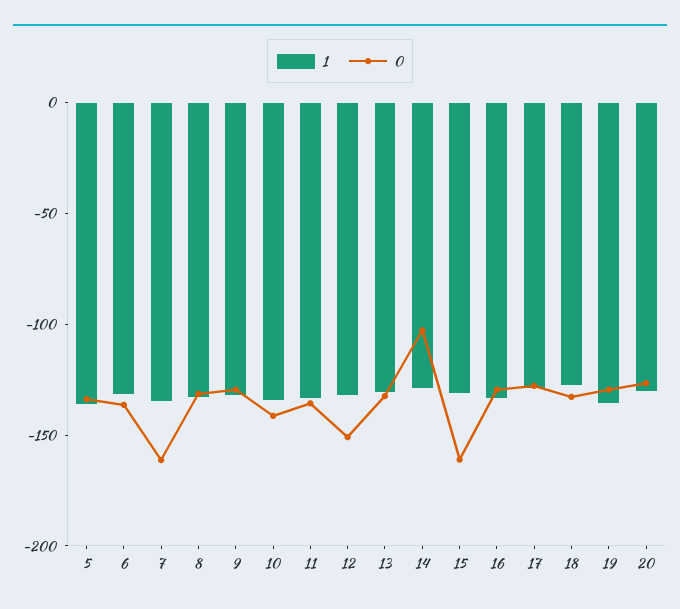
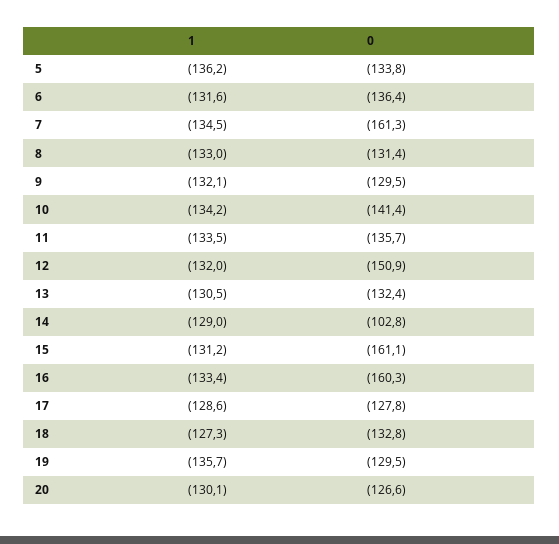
  {
    "1": {
      "5": -136.2,
      "6": -131.6,
      "7": -134.5,
      "8": -133,
      "9": -132.1,
      "10": -134.2,
      "11": -133.5,
      "12": -132,
      "13": -130.5,
      "14": -129,
      "15": -131.2,
      "16": -133.4,
      "17": -128.6,
      "18": -127.3,
      "19": -135.7,
      "20": -130.1
    },
    "0": {
      "5": -133.8,
      "6": -136.4,
      "7": -161.3,
      "8": -131.4,
      "9": -129.5,
      "10": -141.4,
      "11": -135.7,
      "12": -150.9,
      "13": -132.4,
      "14": -102.8,
      "15": -161.1,
-     "16": -130,
+     "16": -160.3,
      "17": -127.8,
      "18": -132.8,
      "19": -129.5,
      "20": -126.6
    }
  }

